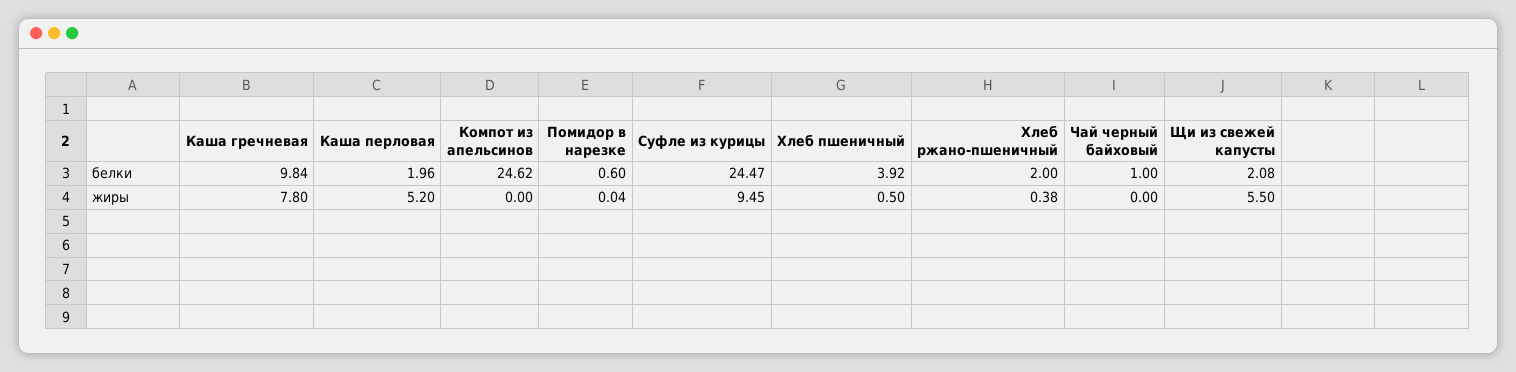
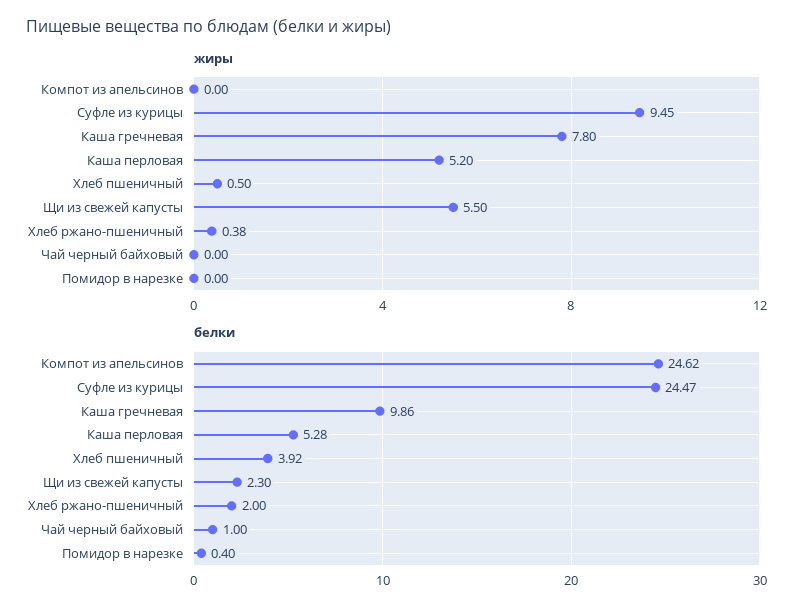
  {
    "белки": {
-     "Каша гречневая": 9.84,
+     "Каша гречневая": 9.86,
-     "Каша перловая": 1.96,
+     "Каша перловая": 5.28,
      "Компот из апельсинов": 24.62,
-     "Помидор в нарезке": 0.6,
+     "Помидор в нарезке": 0.4,
      "Суфле из курицы": 24.47,
      "Хлеб пшеничный": 3.92,
      "Хлеб ржано-пшеничный": 2,
      "Чай черный байховый": 1,
-     "Щи из свежей капусты": 2.08
+     "Щи из свежей капусты": 2.3
    },
    "жиры": {
      "Каша гречневая": 7.8,
      "Каша перловая": 5.2,
      "Компот из апельсинов": 0,
-     "Помидор в нарезке": 0.04,
+     "Помидор в нарезке": 0,
      "Суфле из курицы": 9.45,
      "Хлеб пшеничный": 0.5,
      "Хлеб ржано-пшеничный": 0.38,
      "Чай черный байховый": 0,
      "Щи из свежей капусты": 5.5
    }
  }

